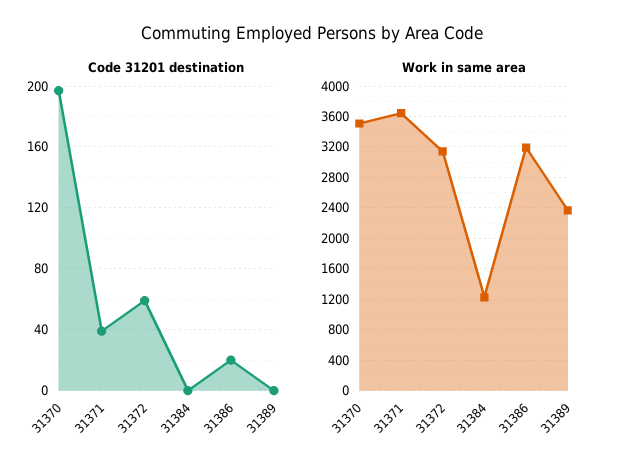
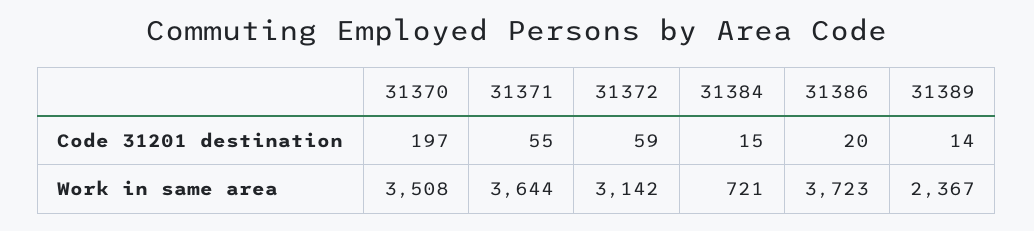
  {
    "Code 31201 destination": {
      "31370": 197,
-     "31371": 40,
+     "31371": 55,
      "31372": 59,
-     "31384": 0,
+     "31384": 15,
      "31386": 20,
-     "31389": 0
+     "31389": 14
    },
    "Work in same area": {
      "31370": 3508,
      "31371": 3644,
      "31372": 3142,
-     "31384": 1200,
+     "31384": 721,
-     "31386": 3200,
+     "31386": 3723,
      "31389": 2367
    }
  }

